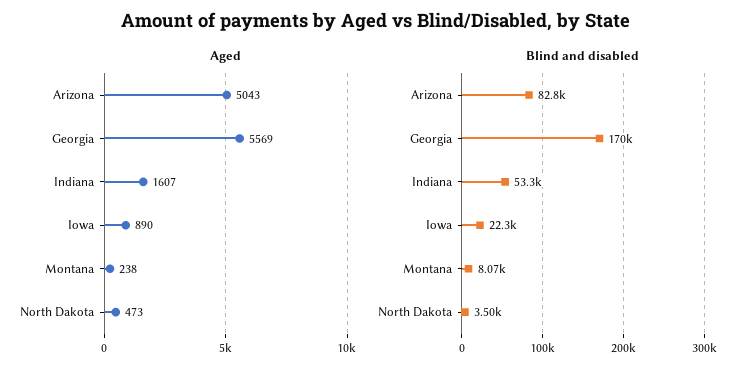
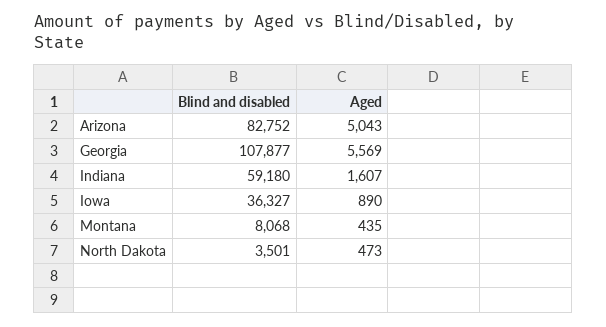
  {
    "Aged": {
      "Arizona": 5043,
      "Georgia": 5569,
      "Indiana": 1607,
      "Iowa": 890,
-     "Montana": 238,
+     "Montana": 435,
      "North Dakota": 473
    },
    "Blind and disabled": {
      "Arizona": 82752,
-     "Georgia": 170000,
+     "Georgia": 107877,
-     "Indiana": 53300,
+     "Indiana": 59180,
-     "Iowa": 22300,
+     "Iowa": 36327,
      "Montana": 8068,
      "North Dakota": 3501
    }
  }

